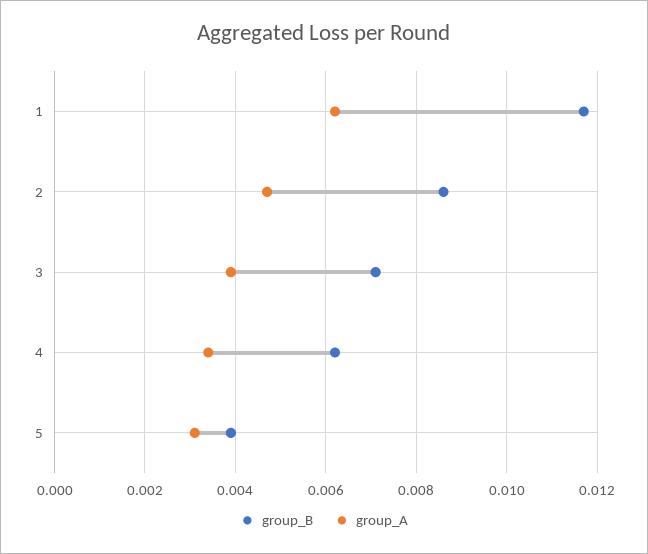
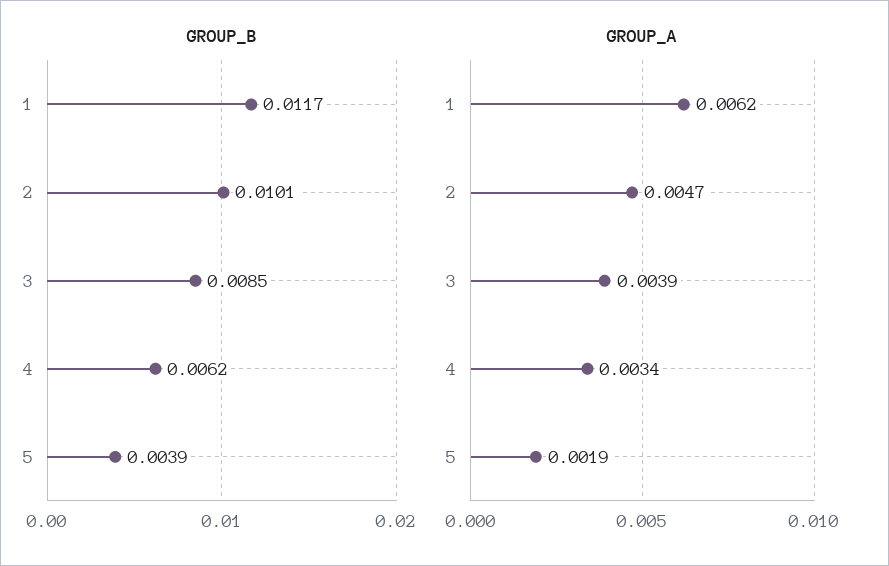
  {
    "group_B": {
      "1": 0.0117,
-     "2": 0.0085,
+     "2": 0.0101,
-     "3": 0.007,
+     "3": 0.0085,
      "4": 0.0062,
      "5": 0.0039
    },
    "group_A": {
      "1": 0.0062,
      "2": 0.0047,
      "3": 0.0039,
      "4": 0.0034,
-     "5": 0.003
+     "5": 0.0019
    }
  }

